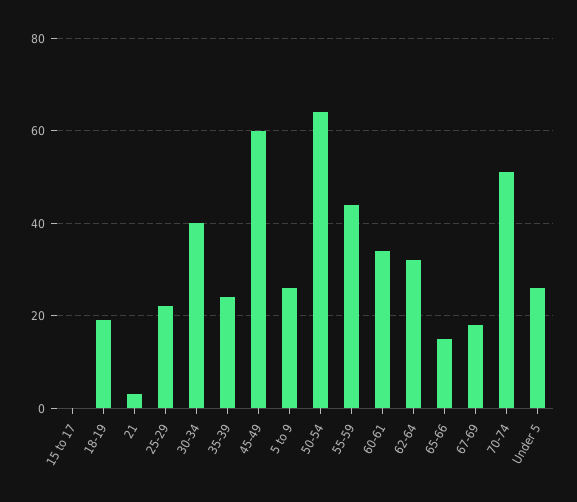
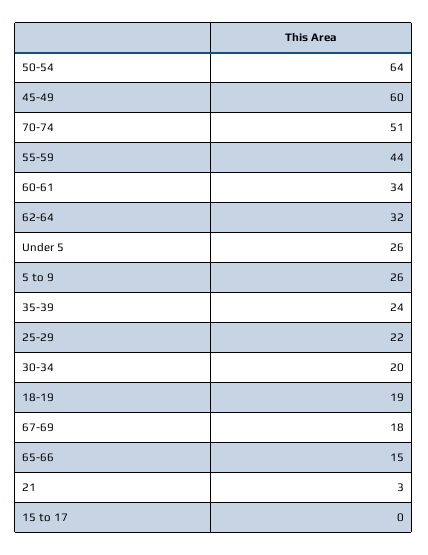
  {
    "15 to 17": 0,
    "18-19": 19,
    "21": 3,
    "25-29": 22,
-   "30-34": 40,
+   "30-34": 20,
    "35-39": 24,
    "45-49": 60,
    "5 to 9": 26,
    "50-54": 64,
    "55-59": 44,
    "60-61": 34,
    "62-64": 32,
    "65-66": 15,
    "67-69": 18,
    "70-74": 51,
    "Under 5": 26
  }

